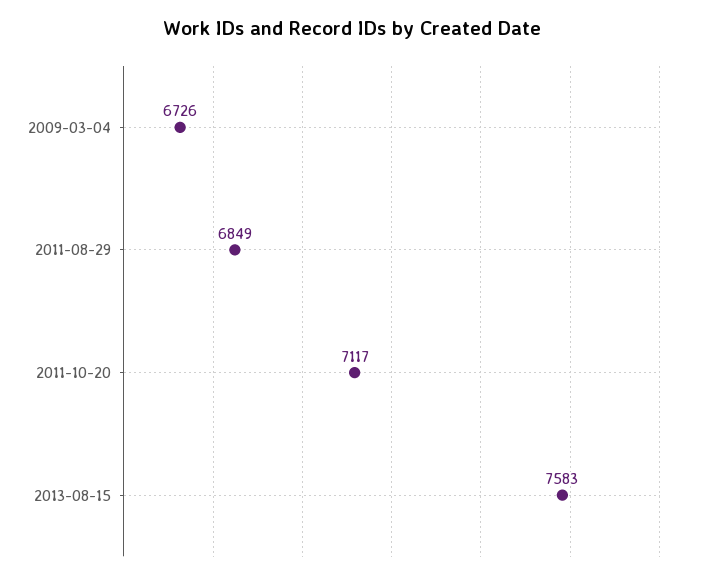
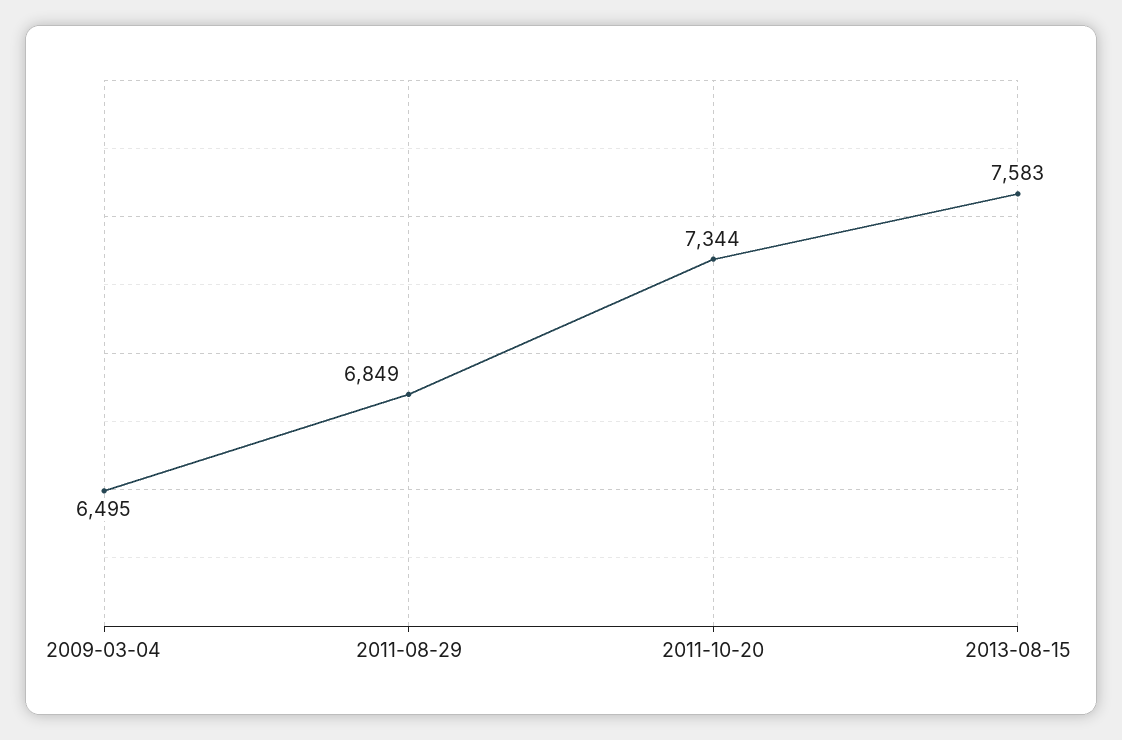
  {
-   "2009-03-04": 6726,
+   "2009-03-04": 6495,
    "2011-08-29": 6849,
-   "2011-10-20": 7117,
+   "2011-10-20": 7344,
    "2013-08-15": 7583
  }

